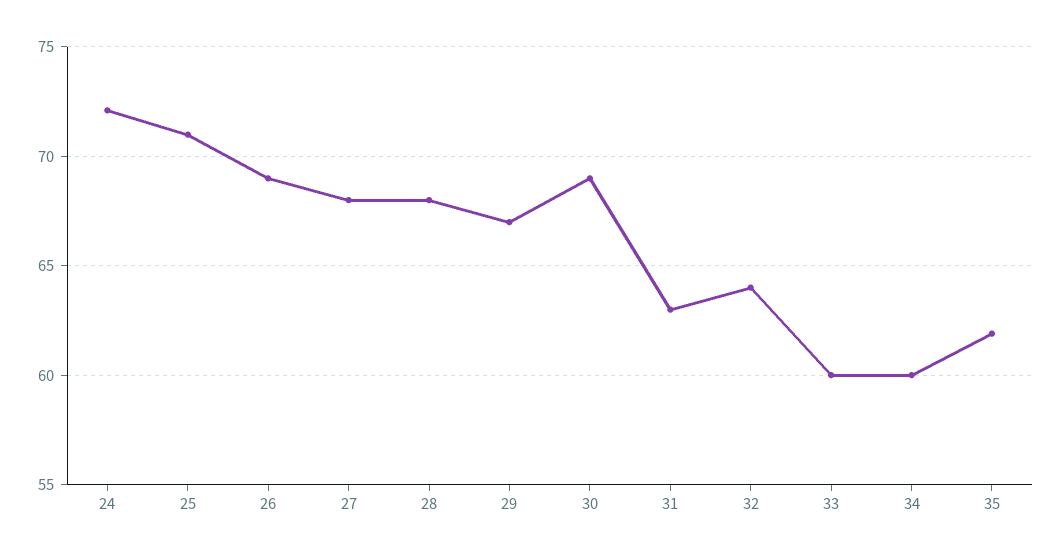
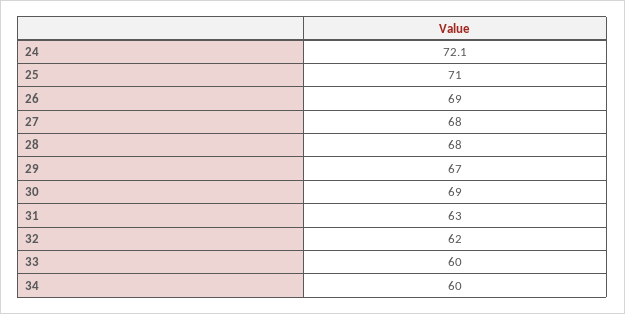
  {
    "24": 72.1,
    "25": 71,
    "26": 69,
    "27": 68,
    "28": 68,
    "29": 67,
    "30": 69,
    "31": 63,
-   "32": 64,
+   "32": 62,
    "33": 60,
-   "34": 60,
+   "34": 60
-   "35": 62
  }

